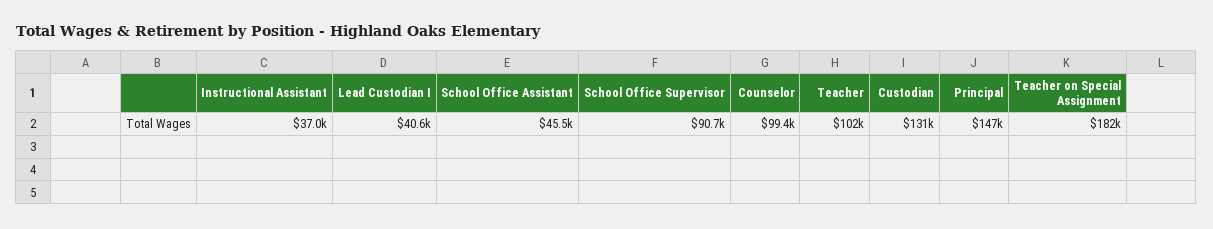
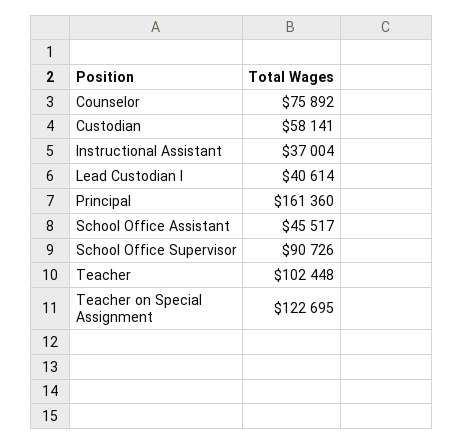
  {
    "Instructional Assistant": 37004,
    "Lead Custodian I": 40614,
    "School Office Assistant": 45517,
    "School Office Supervisor": 90726,
-   "Counselor": 99400,
+   "Counselor": 75892,
    "Teacher": 102448,
-   "Custodian": 131000,
+   "Custodian": 58141,
-   "Principal": 147000,
+   "Principal": 161360,
-   "Teacher on Special Assignment": 182000
+   "Teacher on Special Assignment": 122695
  }

